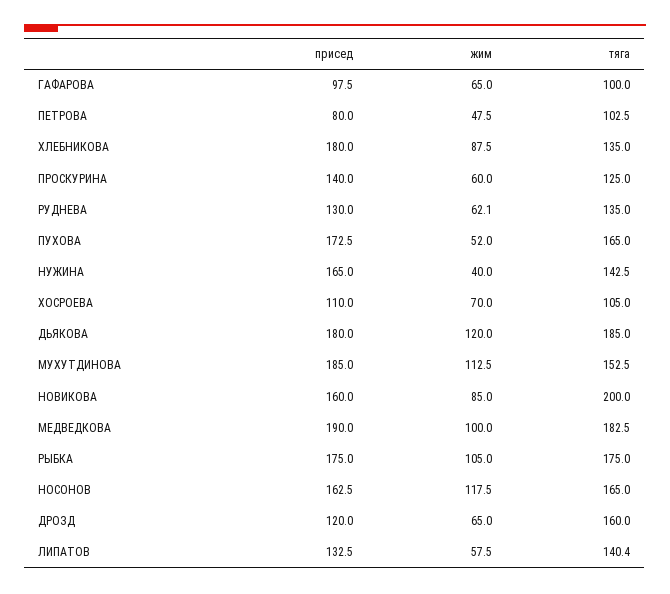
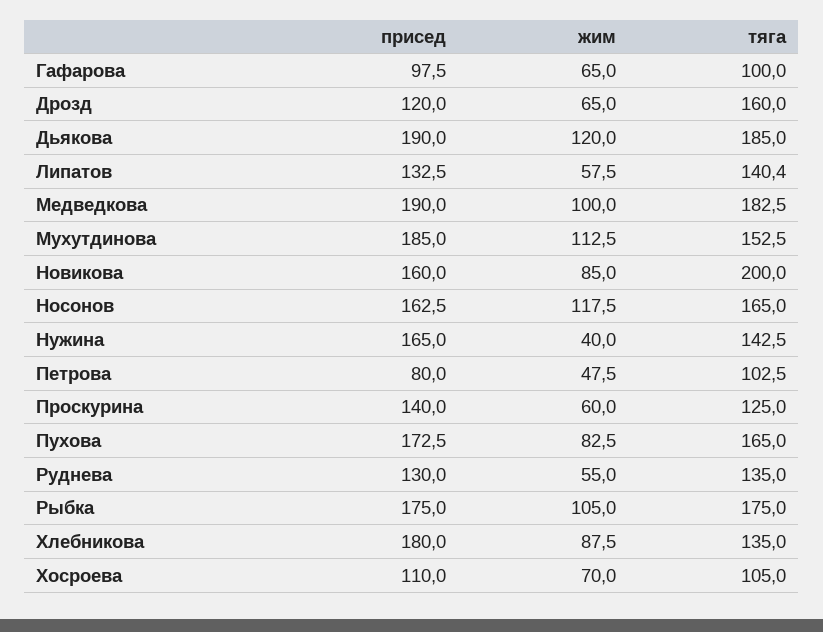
  {
    "присед": {
      "ГАФАРОВА": 97.5,
      "ПЕТРОВА": 80,
      "ХЛЕБНИКОВА": 180,
      "ПРОСКУРИНА": 140,
      "РУДНЕВА": 130,
      "ПУХОВА": 172.5,
      "НУЖИНА": 165,
      "ХОСРОЕВА": 110,
-     "ДЬЯКОВА": 180,
+     "ДЬЯКОВА": 190,
      "МУХУТДИНОВА": 185,
      "НОВИКОВА": 160,
      "МЕДВЕДКОВА": 190,
      "РЫБКА": 175,
      "НОСОНОВ": 162.5,
      "ДРОЗД": 120,
      "ЛИПАТОВ": 132.5
    },
    "жим": {
      "ГАФАРОВА": 65,
      "ПЕТРОВА": 47.5,
      "ХЛЕБНИКОВА": 87.5,
      "ПРОСКУРИНА": 60,
-     "РУДНЕВА": 62.1,
+     "РУДНЕВА": 55,
-     "ПУХОВА": 52,
+     "ПУХОВА": 82.5,
      "НУЖИНА": 40,
      "ХОСРОЕВА": 70,
      "ДЬЯКОВА": 120,
      "МУХУТДИНОВА": 112.5,
      "НОВИКОВА": 85,
      "МЕДВЕДКОВА": 100,
      "РЫБКА": 105,
      "НОСОНОВ": 117.5,
      "ДРОЗД": 65,
      "ЛИПАТОВ": 57.5
    },
    "тяга": {
      "ГАФАРОВА": 100,
      "ПЕТРОВА": 102.5,
      "ХЛЕБНИКОВА": 135,
      "ПРОСКУРИНА": 125,
      "РУДНЕВА": 135,
      "ПУХОВА": 165,
      "НУЖИНА": 142.5,
      "ХОСРОЕВА": 105,
      "ДЬЯКОВА": 185,
      "МУХУТДИНОВА": 152.5,
      "НОВИКОВА": 200,
      "МЕДВЕДКОВА": 182.5,
      "РЫБКА": 175,
      "НОСОНОВ": 165,
      "ДРОЗД": 160,
      "ЛИПАТОВ": 140.4
    }
  }

